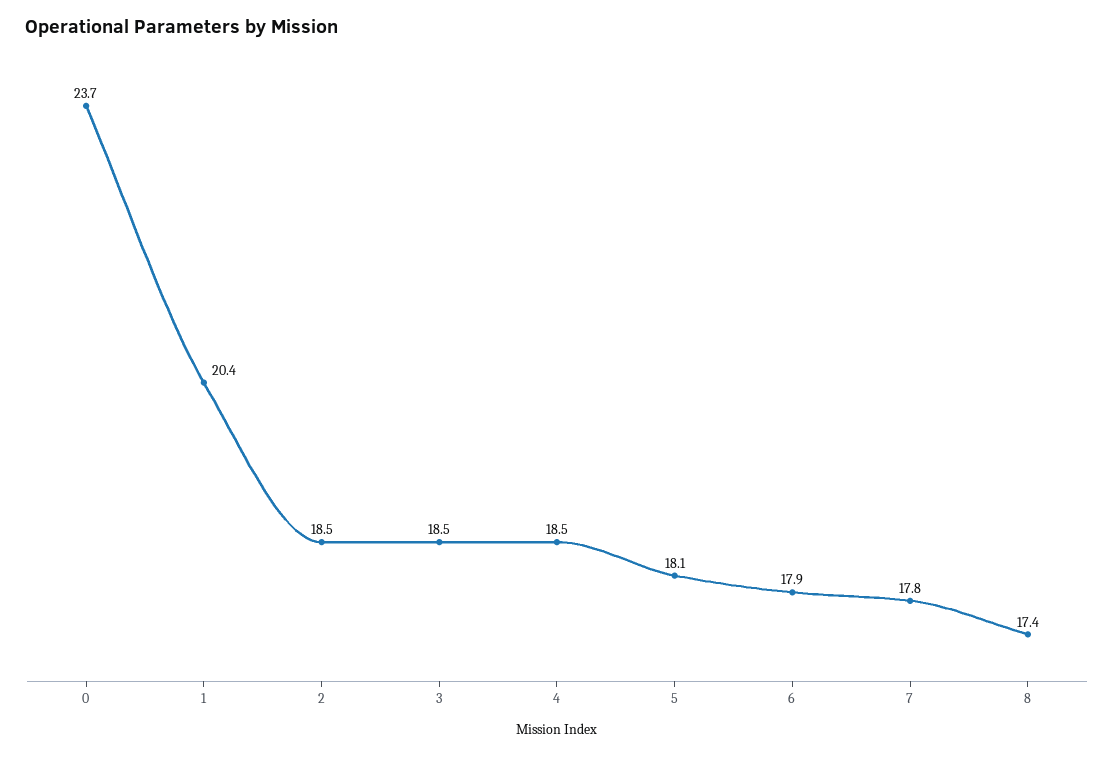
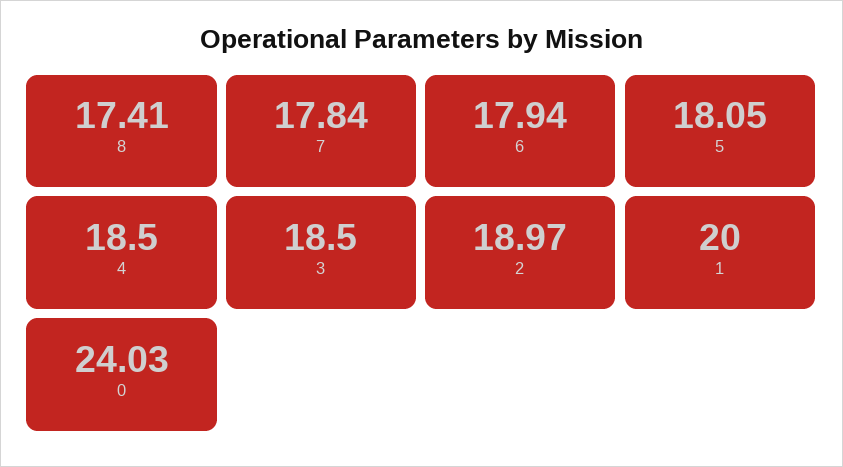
  {
-   "0": 23.7,
+   "0": 24.03,
-   "1": 20.4,
+   "1": 20,
-   "2": 18.5,
+   "2": 18.97,
    "3": 18.5,
    "4": 18.5,
    "5": 18.05,
    "6": 17.94,
    "7": 17.84,
    "8": 17.41
  }

